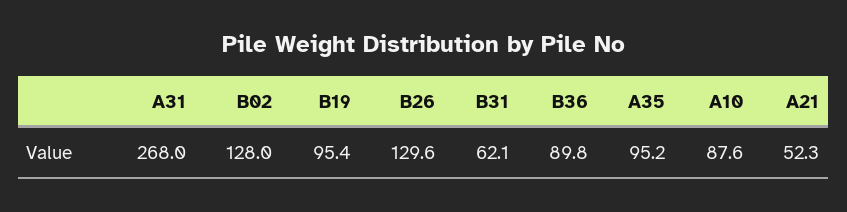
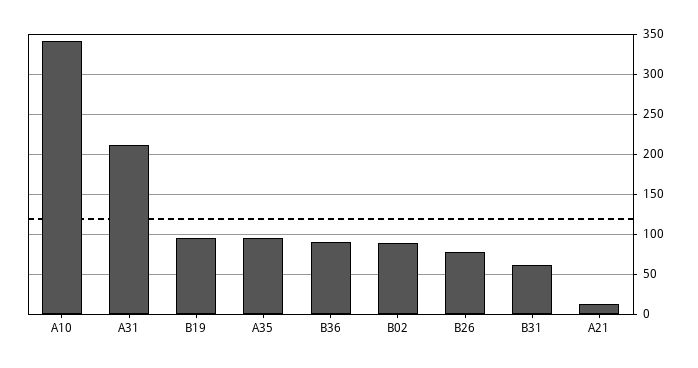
  {
-   "A31": 268,
+   "A31": 210,
-   "B02": 128,
+   "B02": 90,
    "B19": 95.4,
-   "B26": 129.6,
+   "B26": 80,
    "B31": 62.1,
    "B36": 89.8,
    "A35": 95.2,
-   "A10": 87.6,
+   "A10": 340,
-   "A21": 52.3
+   "A21": 10
  }

